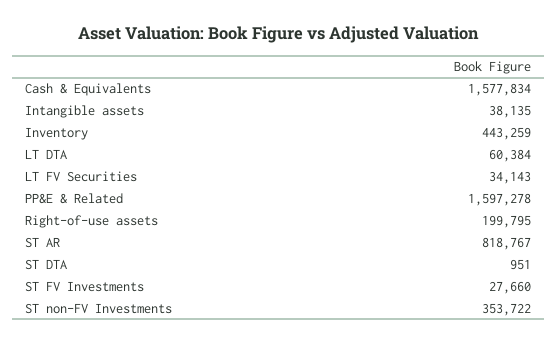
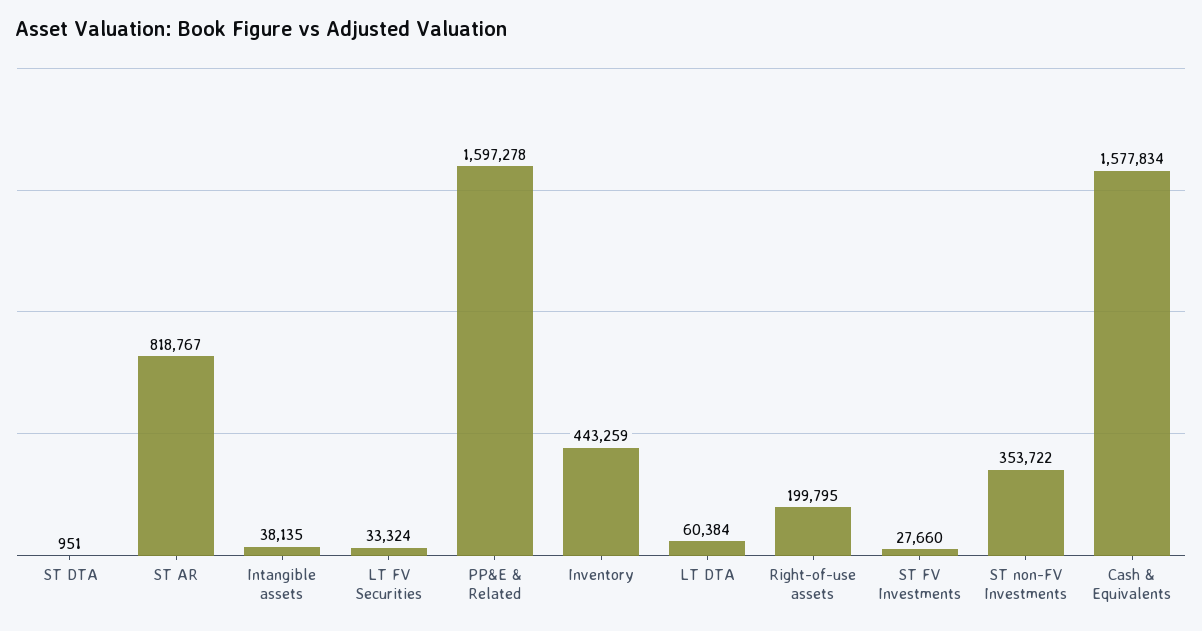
  {
    "Cash & Equivalents": 1577834,
    "Intangible assets": 38135,
    "Inventory": 443259,
    "LT DTA": 60384,
-   "LT FV Securities": 34143,
+   "LT FV Securities": 33324,
    "PP&E & Related": 1597278,
    "Right-of-use assets": 199795,
    "ST AR": 818767,
    "ST DTA": 951,
    "ST FV Investments": 27660,
    "ST non-FV Investments": 353722
  }

